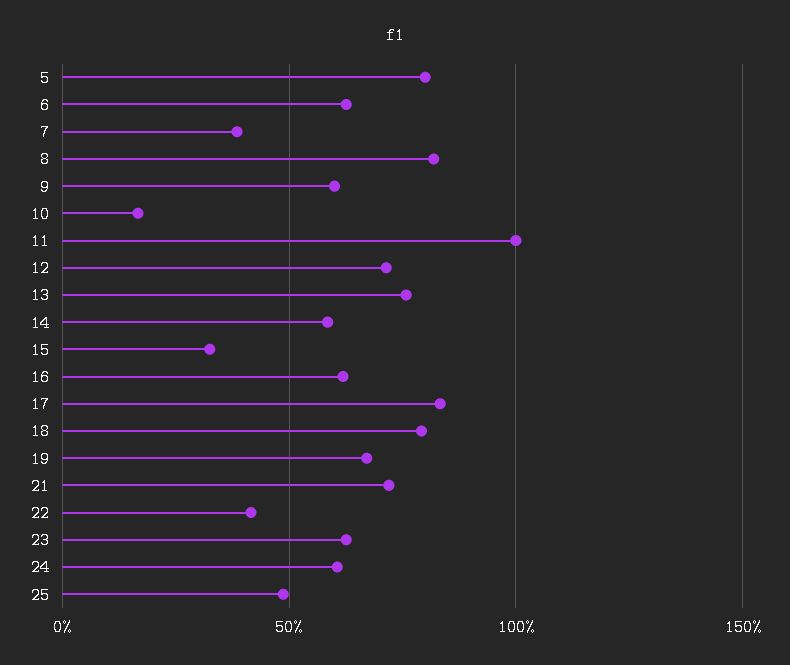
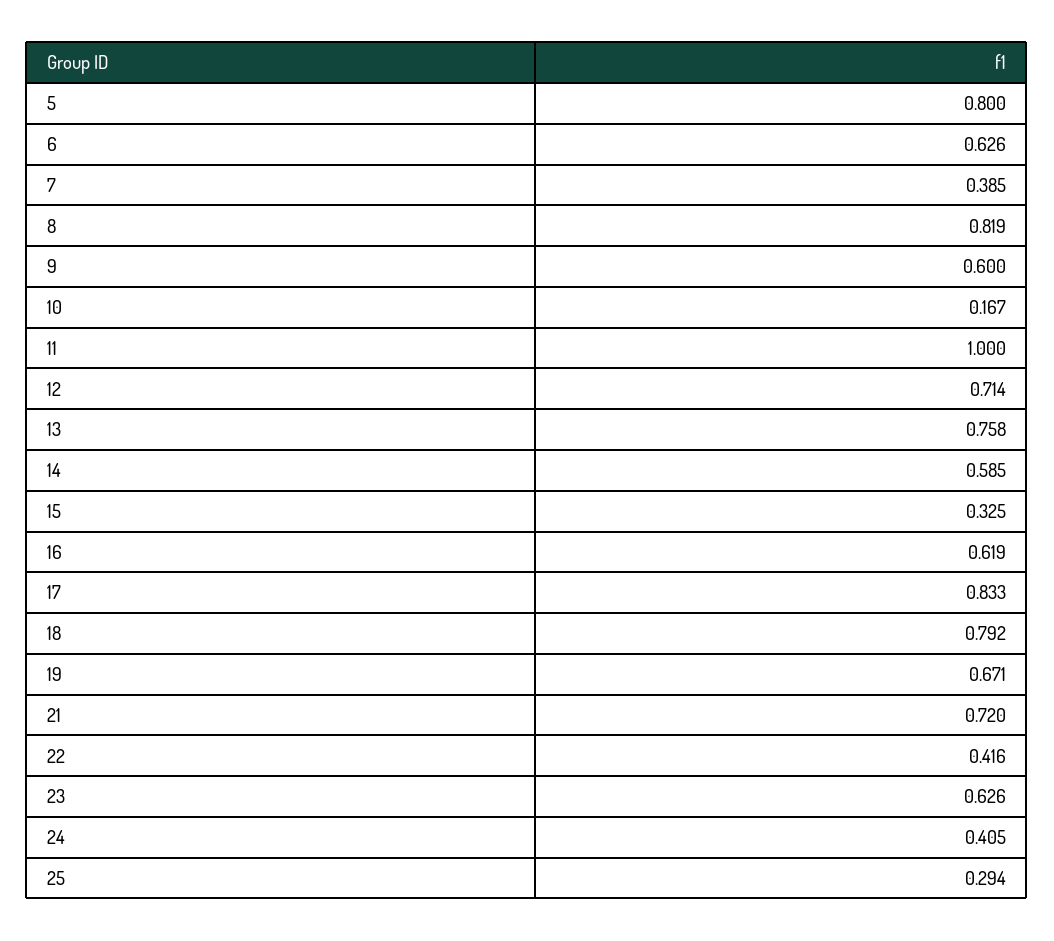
  {
    "5": 0.8,
    "6": 0.626,
    "7": 0.385,
    "8": 0.819,
    "9": 0.6,
    "10": 0.167,
    "11": 1,
    "12": 0.714,
    "13": 0.758,
    "14": 0.585,
    "15": 0.325,
    "16": 0.619,
    "17": 0.833,
    "18": 0.792,
    "19": 0.671,
    "21": 0.72,
    "22": 0.416,
    "23": 0.626,
-   "24": 0.6,
+   "24": 0.405,
-   "25": 0.5
+   "25": 0.294
  }

